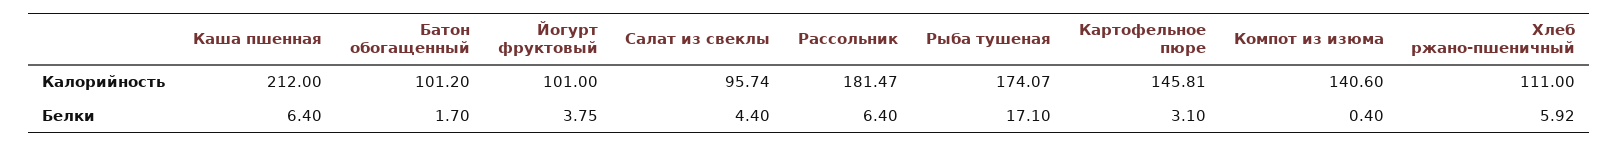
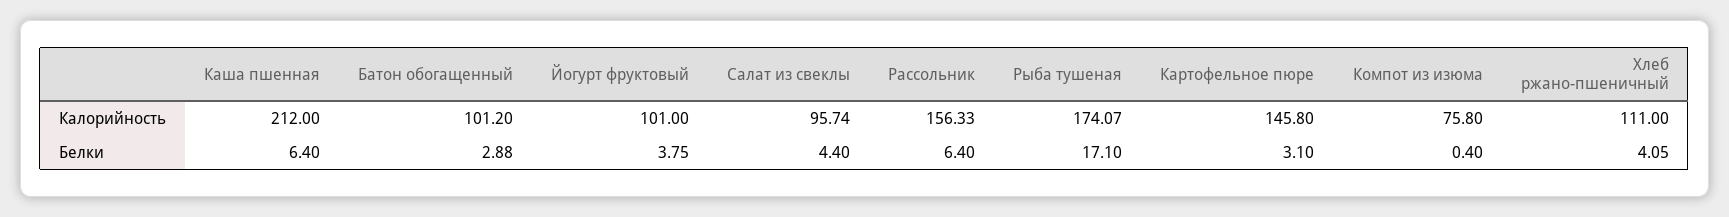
  {
    "Каша пшенная": {
      "Калорийность": 212,
      "Белки": 6.4
    },
    "Батон обогащенный": {
      "Калорийность": 101.2,
-     "Белки": 1.7
+     "Белки": 2.88
    },
    "Йогурт фруктовый": {
      "Калорийность": 101,
      "Белки": 3.75
    },
    "Салат из свеклы": {
      "Калорийность": 95.74,
      "Белки": 4.4
    },
    "Рассольник": {
-     "Калорийность": 181.47,
+     "Калорийность": 156.33,
      "Белки": 6.4
    },
    "Рыба тушеная": {
      "Калорийность": 174.07,
      "Белки": 17.1
    },
    "Картофельное пюре": {
-     "Калорийность": 145.81,
+     "Калорийность": 145.8,
      "Белки": 3.1
    },
    "Компот из изюма": {
-     "Калорийность": 140.6,
+     "Калорийность": 75.8,
      "Белки": 0.4
    },
    "Хлеб ржано-пшеничный": {
      "Калорийность": 111,
-     "Белки": 5.92
+     "Белки": 4.05
    }
  }

